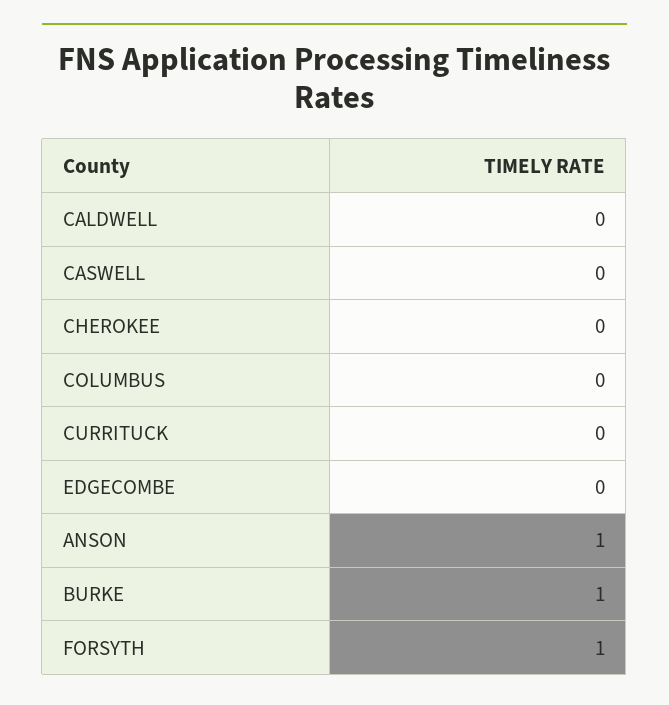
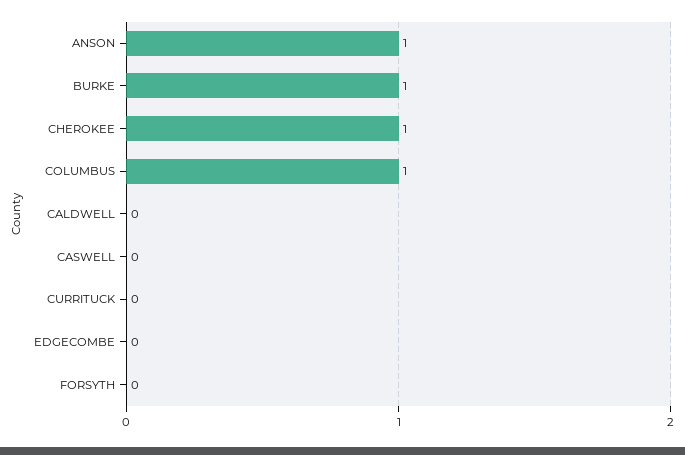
  {
    "CALDWELL": 0,
    "CASWELL": 0,
-   "CHEROKEE": 0,
+   "CHEROKEE": 1,
-   "COLUMBUS": 0,
+   "COLUMBUS": 1,
    "CURRITUCK": 0,
    "EDGECOMBE": 0,
    "ANSON": 1,
    "BURKE": 1,
-   "FORSYTH": 1
+   "FORSYTH": 0
  }

